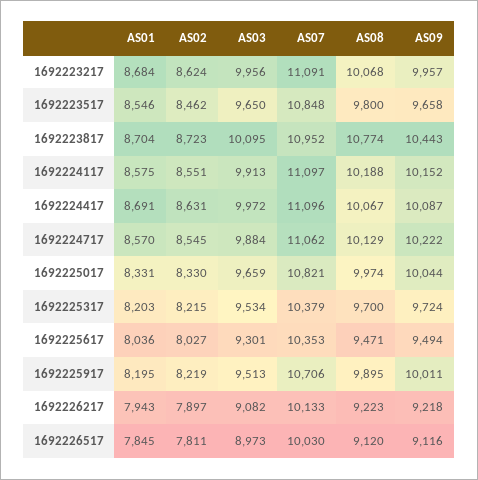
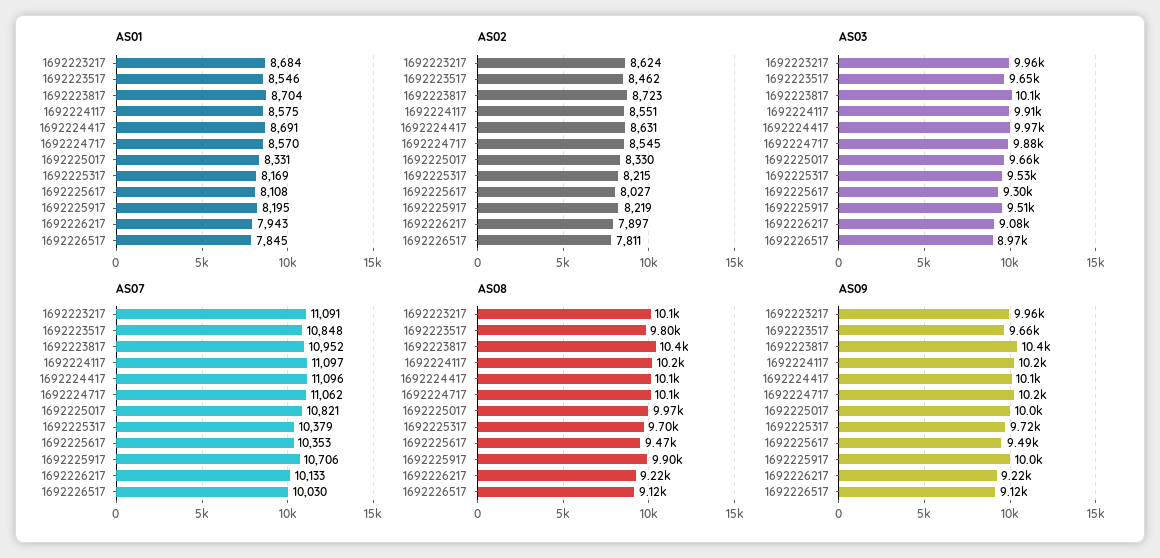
  {
    "AS01": {
      "1692223217": 8684,
      "1692223517": 8546,
      "1692223817": 8704,
      "1692224117": 8575,
      "1692224417": 8691,
      "1692224717": 8570,
      "1692225017": 8331,
-     "1692225317": 8203,
+     "1692225317": 8169,
-     "1692225617": 8036,
+     "1692225617": 8108,
      "1692225917": 8195,
      "1692226217": 7943,
      "1692226517": 7845
    },
    "AS02": {
      "1692223217": 8624,
      "1692223517": 8462,
      "1692223817": 8723,
      "1692224117": 8551,
      "1692224417": 8631,
      "1692224717": 8545,
      "1692225017": 8330,
      "1692225317": 8215,
      "1692225617": 8027,
      "1692225917": 8219,
      "1692226217": 7897,
      "1692226517": 7811
    },
    "AS03": {
      "1692223217": 9956,
      "1692223517": 9650,
      "1692223817": 10095,
      "1692224117": 9913,
      "1692224417": 9972,
      "1692224717": 9884,
      "1692225017": 9659,
      "1692225317": 9534,
      "1692225617": 9301,
      "1692225917": 9513,
      "1692226217": 9082,
      "1692226517": 8973
    },
    "AS07": {
      "1692223217": 11091,
      "1692223517": 10848,
      "1692223817": 10952,
      "1692224117": 11097,
      "1692224417": 11096,
      "1692224717": 11062,
      "1692225017": 10821,
      "1692225317": 10379,
      "1692225617": 10353,
      "1692225917": 10706,
      "1692226217": 10133,
      "1692226517": 10030
    },
    "AS08": {
      "1692223217": 10068,
      "1692223517": 9800,
-     "1692223817": 10774,
+     "1692223817": 10400,
      "1692224117": 10188,
      "1692224417": 10067,
      "1692224717": 10129,
      "1692225017": 9974,
      "1692225317": 9700,
      "1692225617": 9471,
      "1692225917": 9895,
      "1692226217": 9223,
      "1692226517": 9120
    },
    "AS09": {
      "1692223217": 9957,
      "1692223517": 9658,
      "1692223817": 10443,
      "1692224117": 10152,
      "1692224417": 10087,
      "1692224717": 10222,
      "1692225017": 10044,
      "1692225317": 9724,
      "1692225617": 9494,
      "1692225917": 10011,
      "1692226217": 9218,
      "1692226517": 9116
    }
  }

